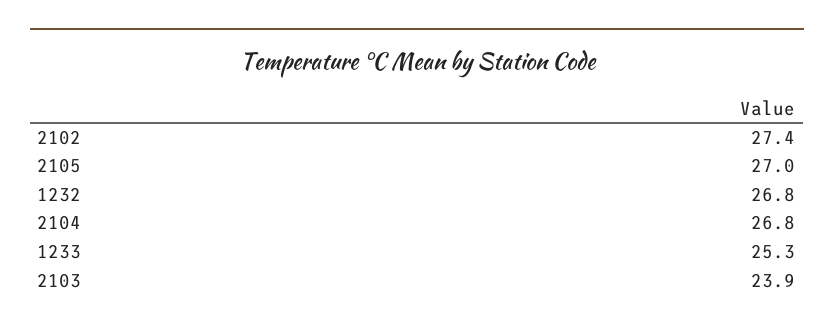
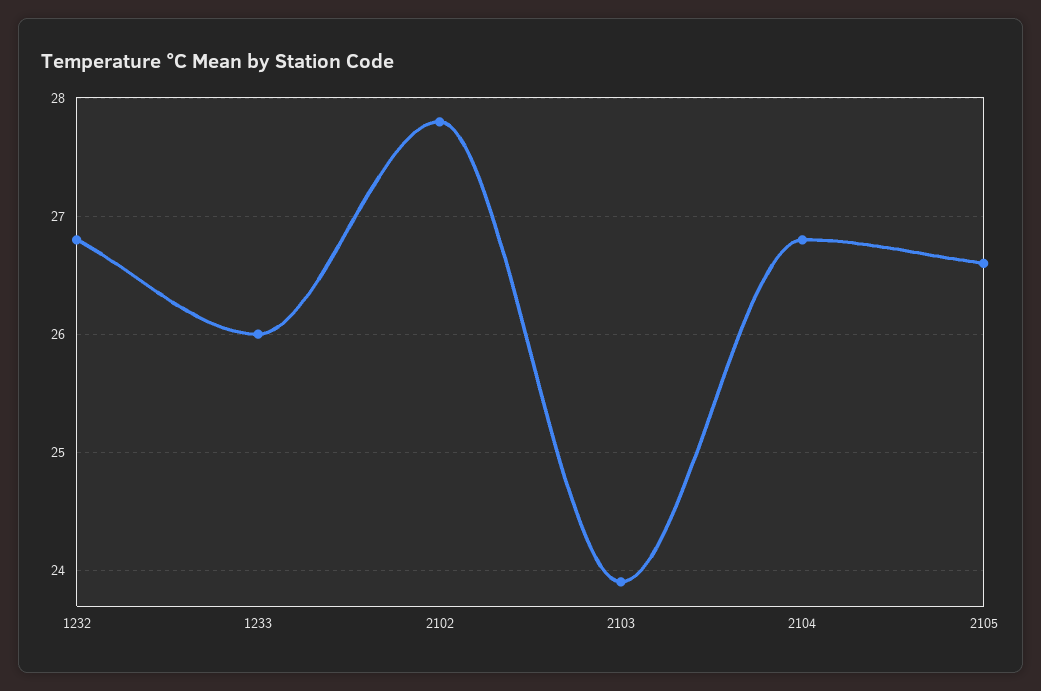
  {
-   "2102": 27.4,
+   "2102": 27.8,
-   "2105": 27,
+   "2105": 26.6,
    "1232": 26.8,
    "2104": 26.8,
-   "1233": 25.3,
+   "1233": 26,
    "2103": 23.9
  }

